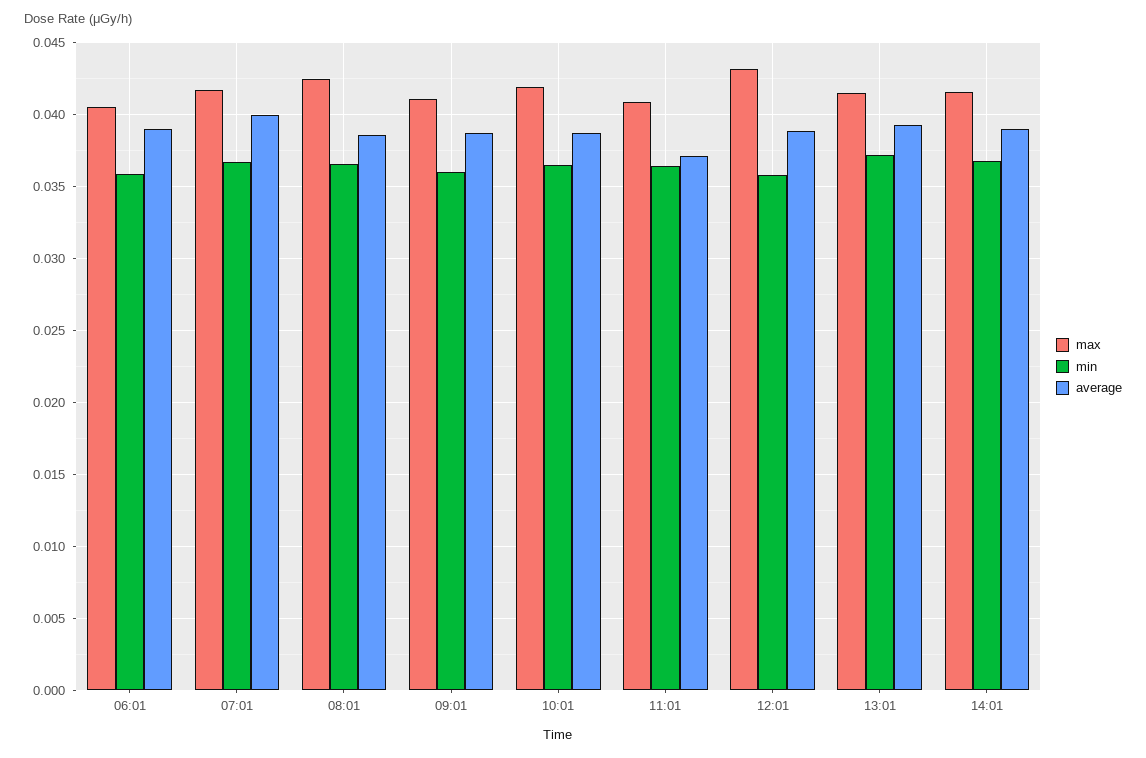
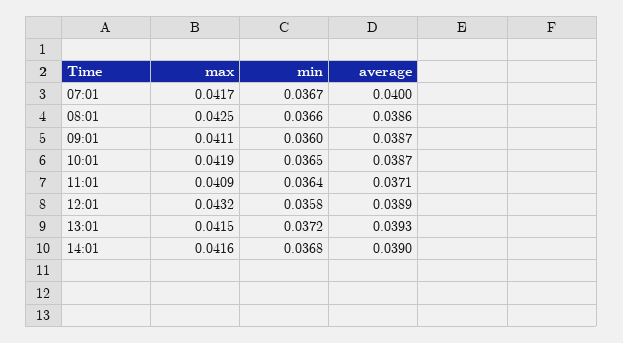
  {
    "max": {
-     "06:01": 0.0405,
      "07:01": 0.0417,
      "08:01": 0.0425,
      "09:01": 0.0411,
      "10:01": 0.0419,
      "11:01": 0.0409,
      "12:01": 0.0432,
      "13:01": 0.0415,
      "14:01": 0.0416
    },
    "min": {
-     "06:01": 0.036,
      "07:01": 0.0367,
      "08:01": 0.0366,
      "09:01": 0.036,
      "10:01": 0.0365,
      "11:01": 0.0364,
      "12:01": 0.0358,
      "13:01": 0.0372,
      "14:01": 0.0368
    },
    "average": {
-     "06:01": 0.039,
      "07:01": 0.04,
      "08:01": 0.0386,
      "09:01": 0.0387,
      "10:01": 0.0387,
      "11:01": 0.0371,
      "12:01": 0.0389,
      "13:01": 0.0393,
      "14:01": 0.039
    }
  }

